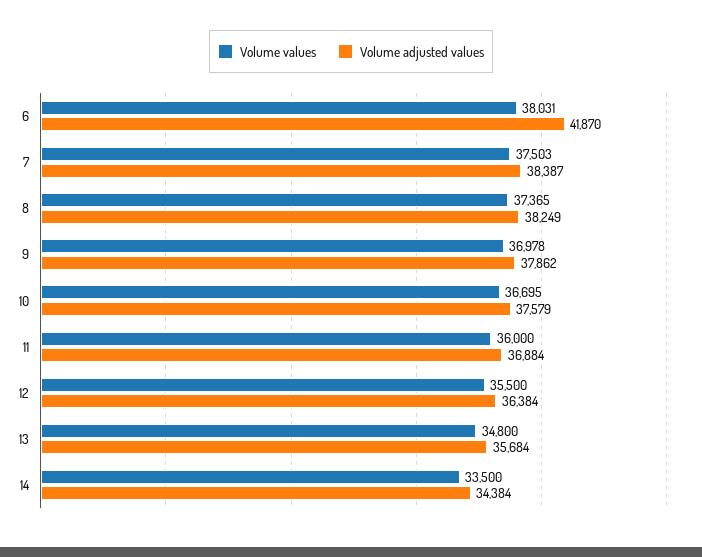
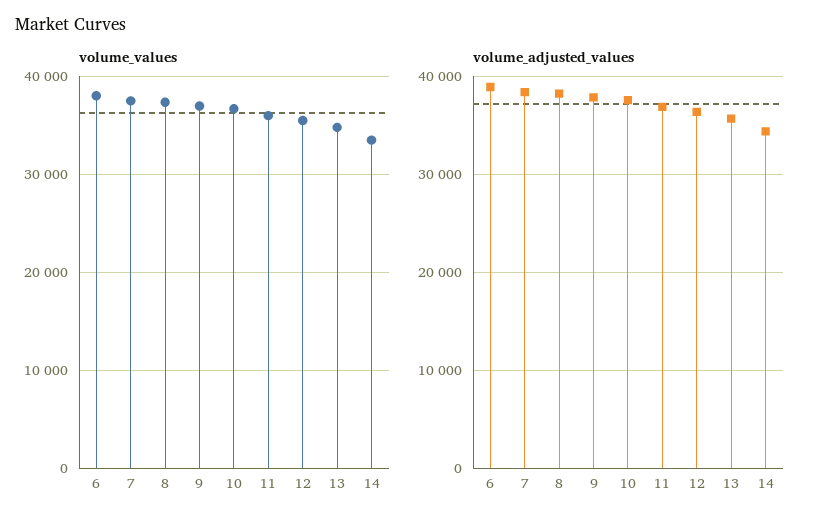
  {
    "Volume values": {
      "6": 38031,
      "7": 37503,
      "8": 37365,
      "9": 36978,
      "10": 36695,
      "11": 36000,
      "12": 35500,
      "13": 34800,
      "14": 33500
    },
    "Volume adjusted values": {
-     "6": 41870,
+     "6": 39000,
      "7": 38387,
      "8": 38249,
      "9": 37862,
      "10": 37579,
      "11": 36884,
      "12": 36384,
      "13": 35684,
      "14": 34384
    }
  }

